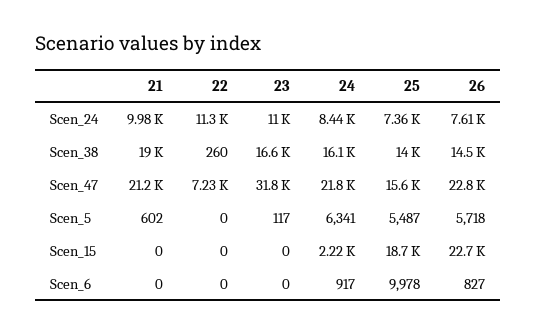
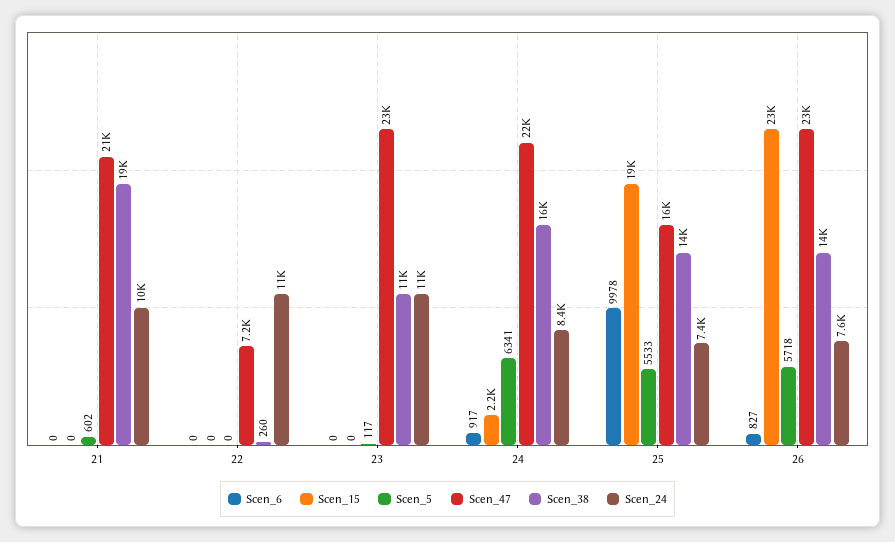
  {
    "Scen_24": {
      "21": 9980,
      "22": 11300,
      "23": 11000,
      "24": 8440,
      "25": 7360,
      "26": 7610
    },
    "Scen_38": {
      "21": 19000,
      "22": 260,
-     "23": 16600,
+     "23": 11000,
      "24": 16100,
      "25": 14000,
      "26": 14500
    },
    "Scen_47": {
      "21": 21200,
      "22": 7230,
-     "23": 31800,
+     "23": 23000,
      "24": 21800,
      "25": 15600,
      "26": 22800
    },
    "Scen_5": {
      "21": 602,
      "22": 0,
      "23": 117,
      "24": 6341,
-     "25": 5487,
+     "25": 5533,
      "26": 5718
    },
    "Scen_15": {
      "21": 0,
      "22": 0,
      "23": 0,
      "24": 2220,
      "25": 18700,
      "26": 22700
    },
    "Scen_6": {
      "21": 0,
      "22": 0,
      "23": 0,
      "24": 917,
      "25": 9978,
      "26": 827
    }
  }

